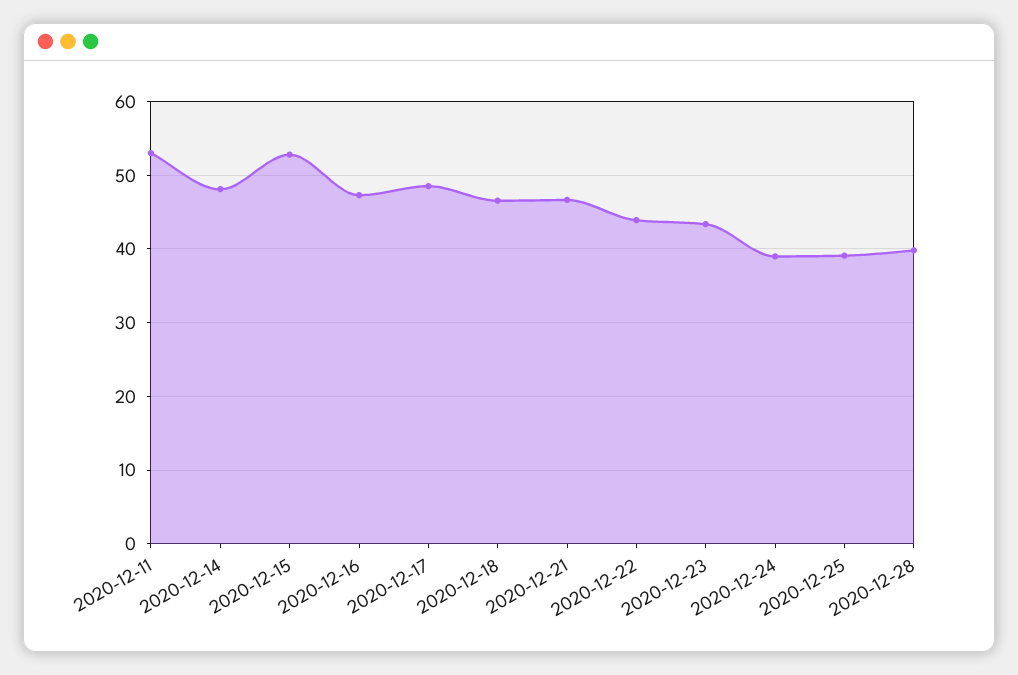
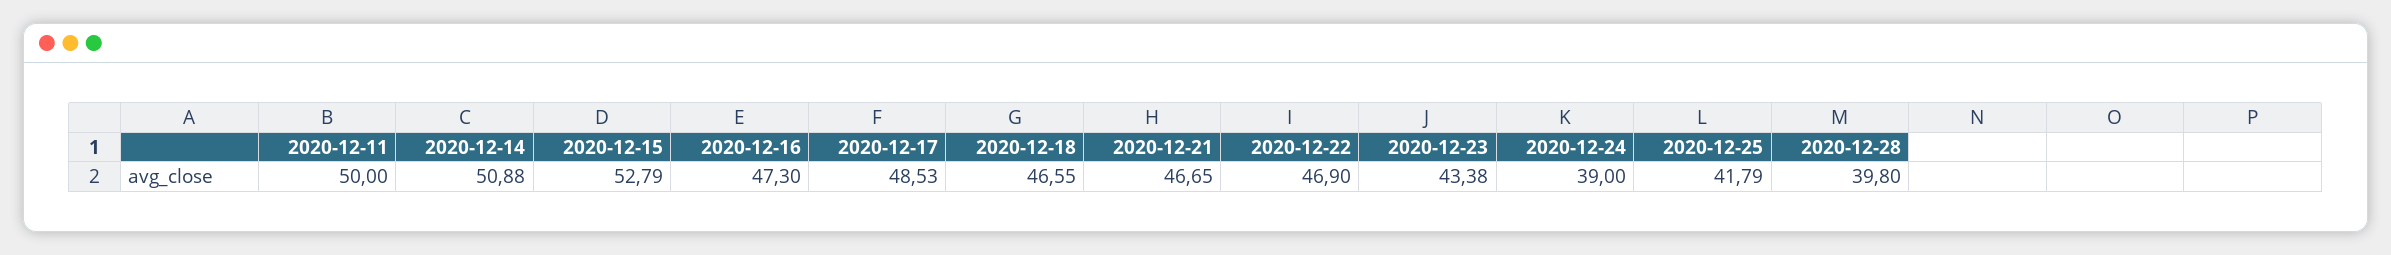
  {
-   "2020-12-11": 53,
+   "2020-12-11": 50,
-   "2020-12-14": 48,
+   "2020-12-14": 50.88,
    "2020-12-15": 52.79,
    "2020-12-16": 47.3,
    "2020-12-17": 48.53,
    "2020-12-18": 46.55,
    "2020-12-21": 46.65,
-   "2020-12-22": 44,
+   "2020-12-22": 46.9,
    "2020-12-23": 43.38,
    "2020-12-24": 39,
-   "2020-12-25": 39,
+   "2020-12-25": 41.79,
    "2020-12-28": 39.8
  }

